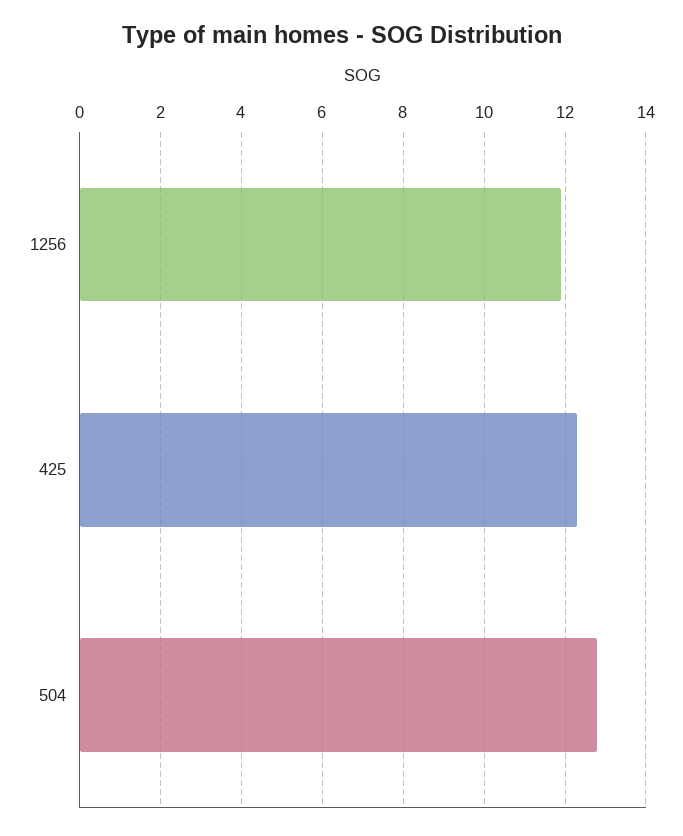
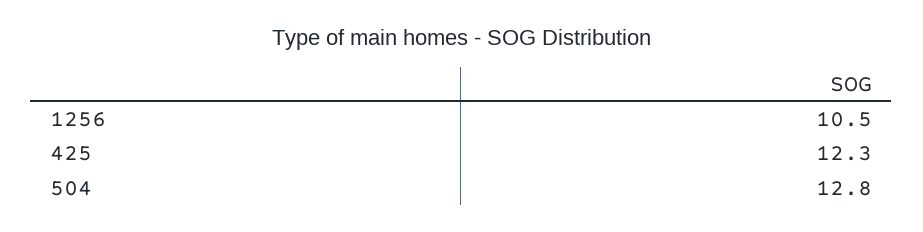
  {
-   "1256": 12,
+   "1256": 10.5,
    "425": 12.3,
    "504": 12.8
  }

